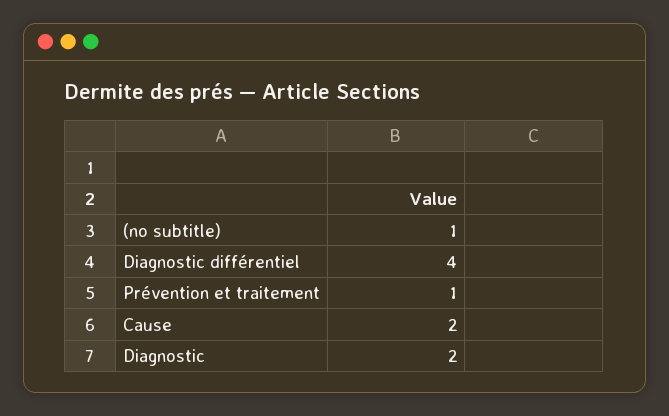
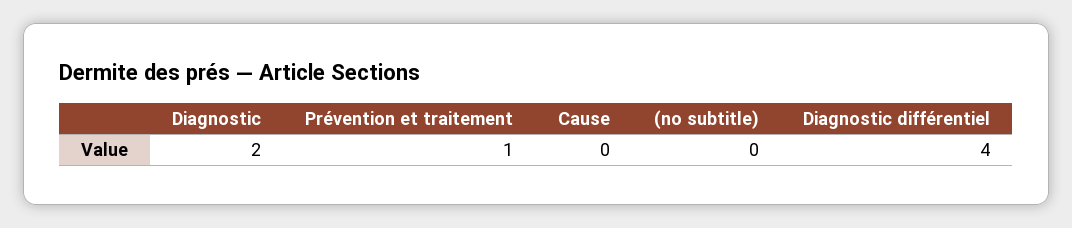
  {
-   "(no subtitle)": 1,
+   "(no subtitle)": 0,
    "Diagnostic différentiel": 4,
    "Prévention et traitement": 1,
-   "Cause": 2,
+   "Cause": 0,
    "Diagnostic": 2
  }

